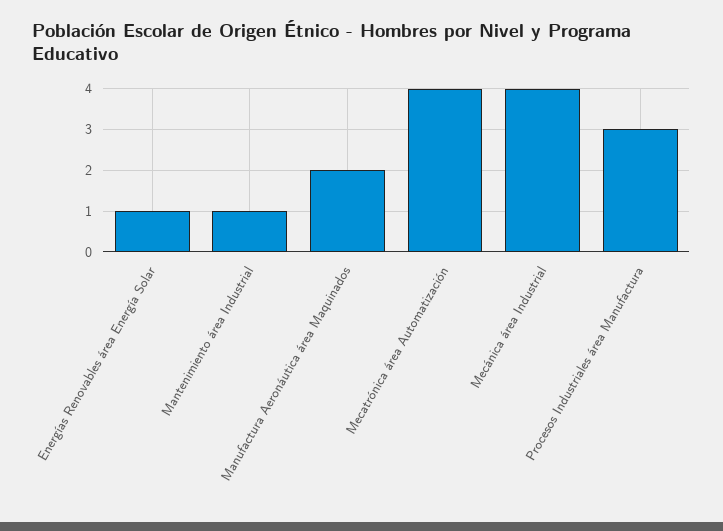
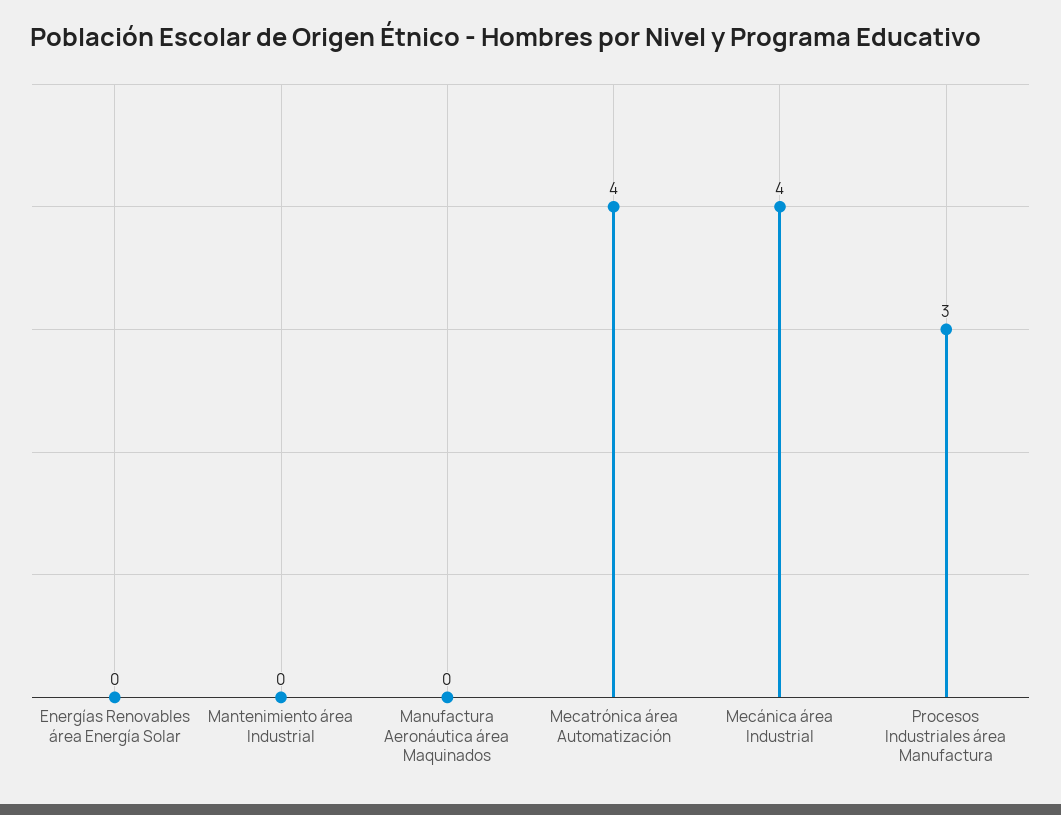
  {
-   "Energías Renovables área Energía Solar": 1,
+   "Energías Renovables área Energía Solar": 0,
-   "Mantenimiento área Industrial": 1,
+   "Mantenimiento área Industrial": 0,
-   "Manufactura Aeronáutica área Maquinados": 2,
+   "Manufactura Aeronáutica área Maquinados": 0,
    "Mecatrónica área Automatización": 4,
    "Mecánica área Industrial": 4,
    "Procesos Industriales área Manufactura": 3
  }

